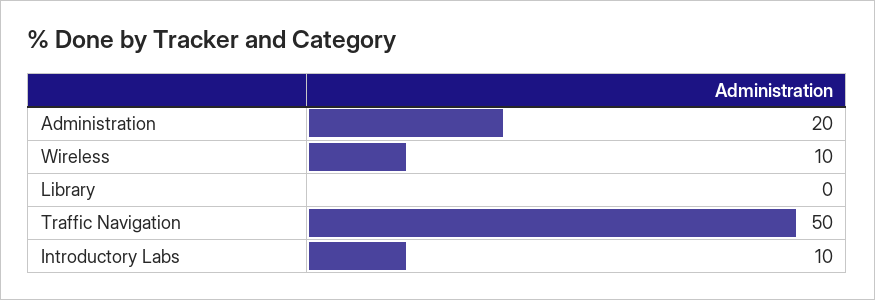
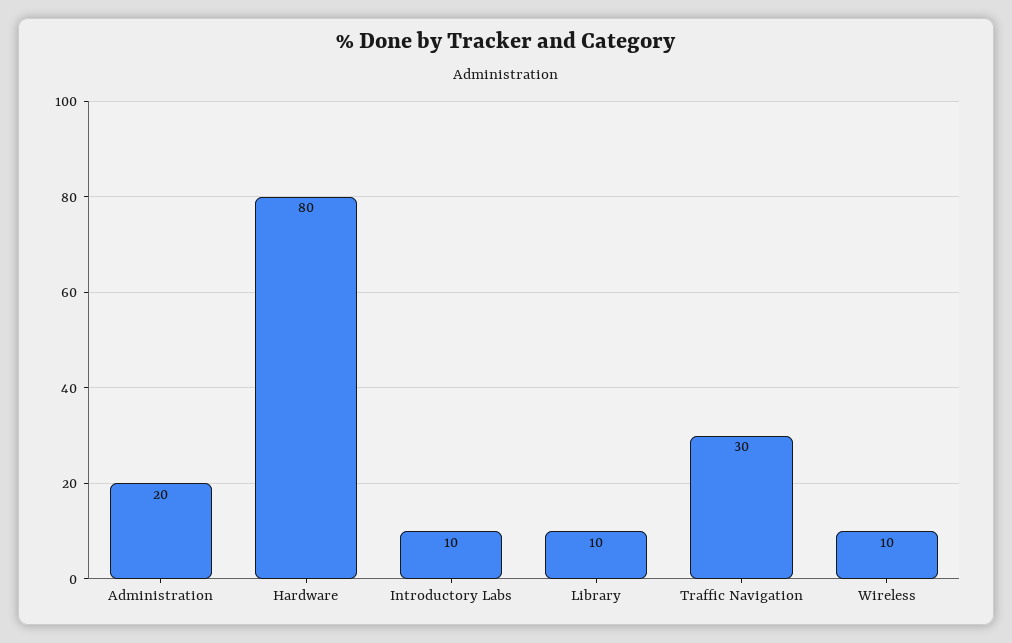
  {
    "Administration": 20,
    "Wireless": 10,
-   "Library": 0,
+   "Library": 10,
-   "Traffic Navigation": 50,
+   "Traffic Navigation": 30,
-   "Introductory Labs": 10
+   "Introductory Labs": 10,
+   "Hardware": 80
  }

